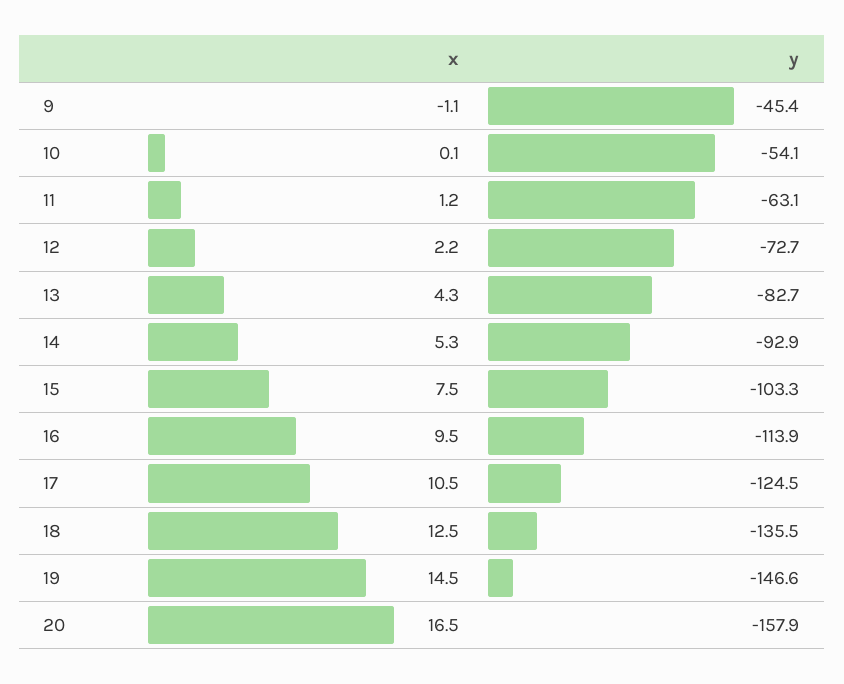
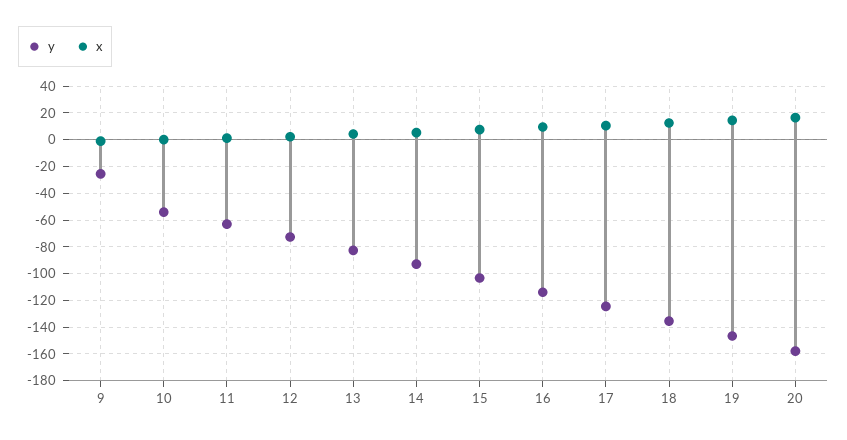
  {
    "x": {
      "9": -1.1,
      "10": 0.1,
      "11": 1.2,
      "12": 2.2,
      "13": 4.3,
      "14": 5.3,
      "15": 7.5,
      "16": 9.5,
      "17": 10.5,
      "18": 12.5,
      "19": 14.5,
      "20": 16.5
    },
    "y": {
-     "9": -45.4,
+     "9": -25,
      "10": -54.1,
      "11": -63.1,
      "12": -72.7,
      "13": -82.7,
      "14": -92.9,
      "15": -103.3,
      "16": -113.9,
      "17": -124.5,
      "18": -135.5,
      "19": -146.6,
      "20": -157.9
    }
  }

